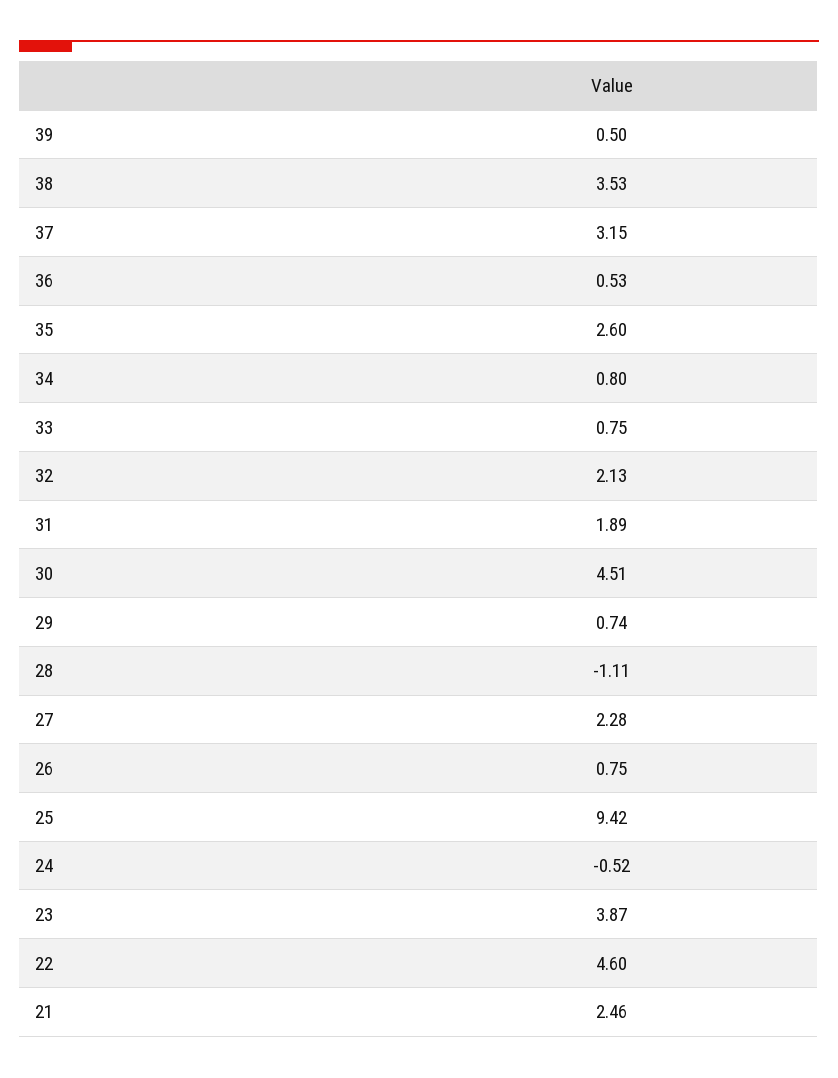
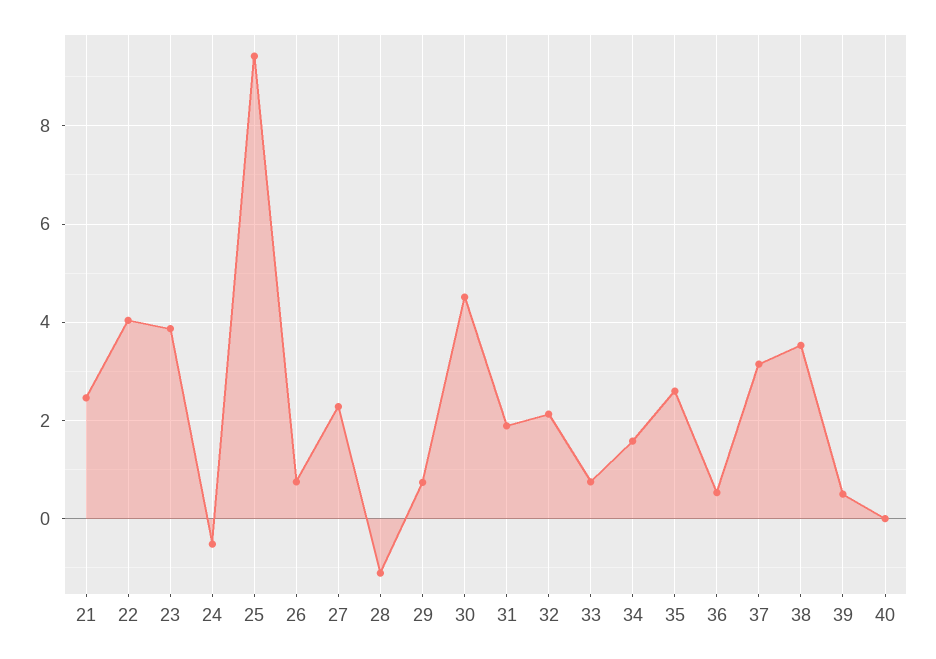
  {
    "39": 0.5,
    "38": 3.53,
    "37": 3.15,
    "36": 0.53,
    "35": 2.6,
-   "34": 0.8,
+   "34": 1.6,
    "33": 0.75,
    "32": 2.13,
    "31": 1.89,
    "30": 4.51,
    "29": 0.74,
    "28": -1.11,
    "27": 2.28,
    "26": 0.75,
    "25": 9.42,
    "24": -0.52,
    "23": 3.87,
-   "22": 4.6,
+   "22": 4,
-   "21": 2.46
+   "21": 2.46,
+   "40": 0
  }

